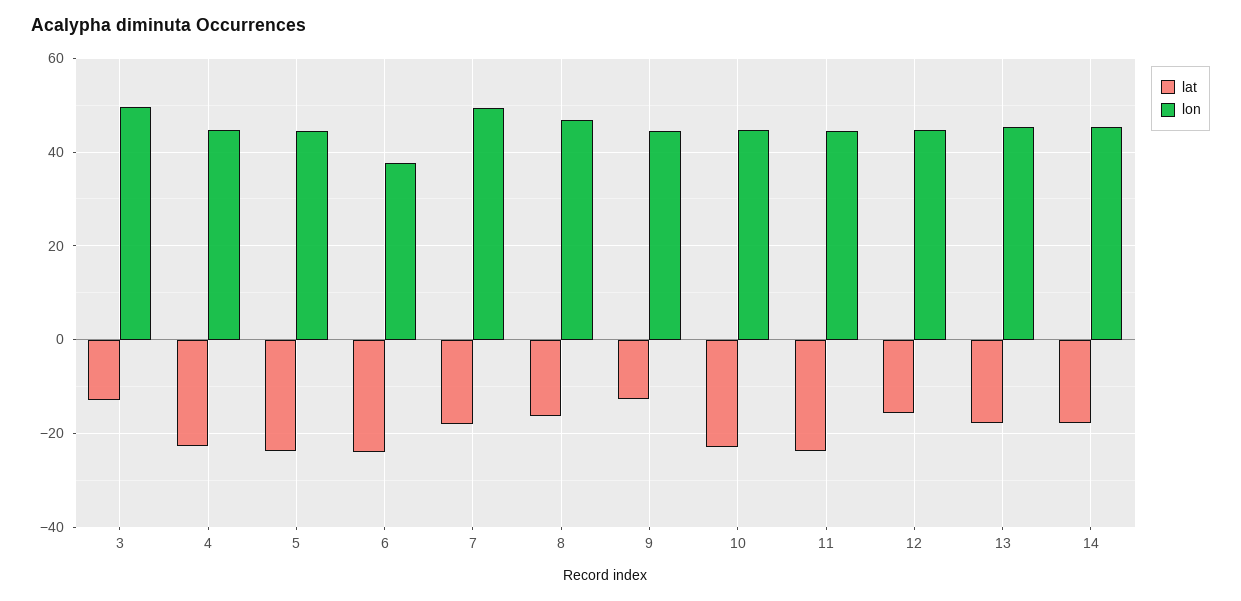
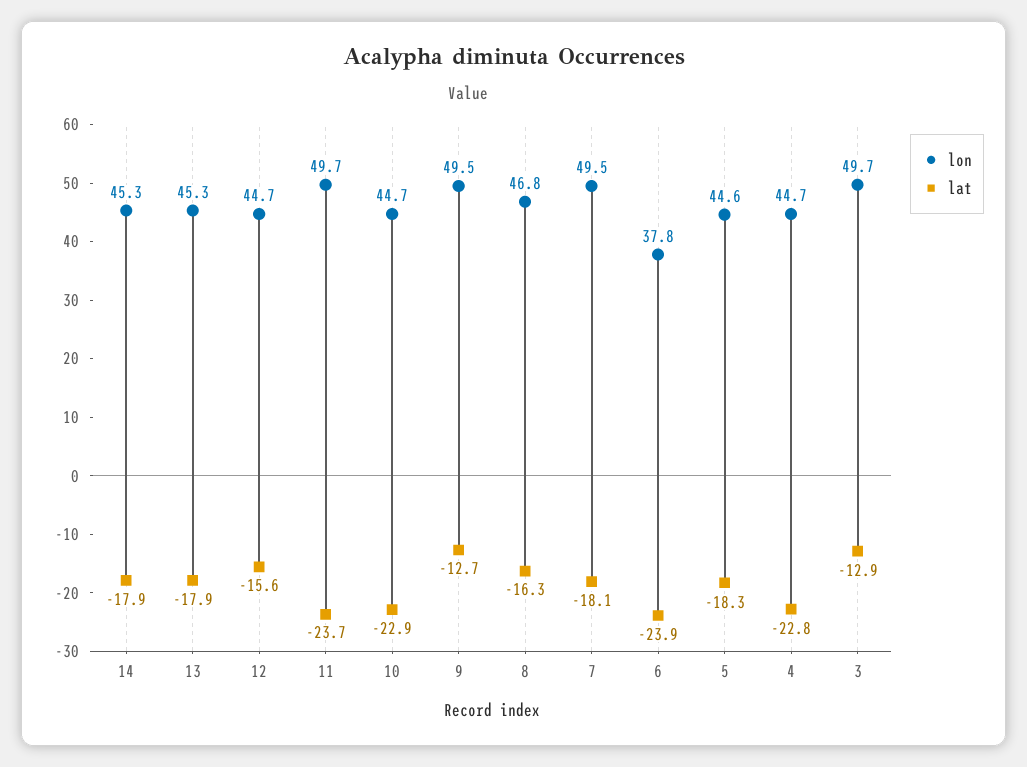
  {
    "lat": {
      "3": -12.9,
      "4": -22.8,
-     "5": -24,
+     "5": -18.3,
      "6": -23.9,
      "7": -18.1,
      "8": -16.3,
      "9": -12.7,
      "10": -22.9,
      "11": -23.7,
      "12": -15.6,
      "13": -17.9,
      "14": -17.9
    },
    "lon": {
      "3": 49.7,
      "4": 44.7,
      "5": 44.6,
      "6": 37.8,
      "7": 49.5,
      "8": 46.8,
-     "9": 44,
+     "9": 49.5,
      "10": 44.7,
-     "11": 44,
+     "11": 49.7,
      "12": 44.7,
      "13": 45.3,
      "14": 45.3
    }
  }

